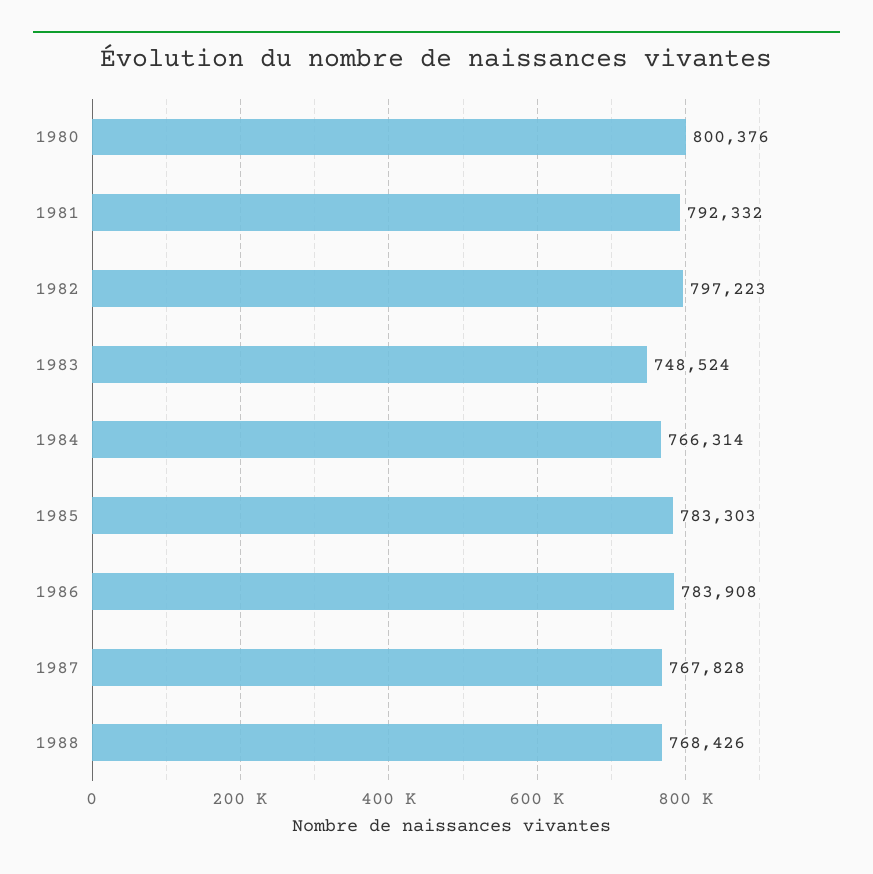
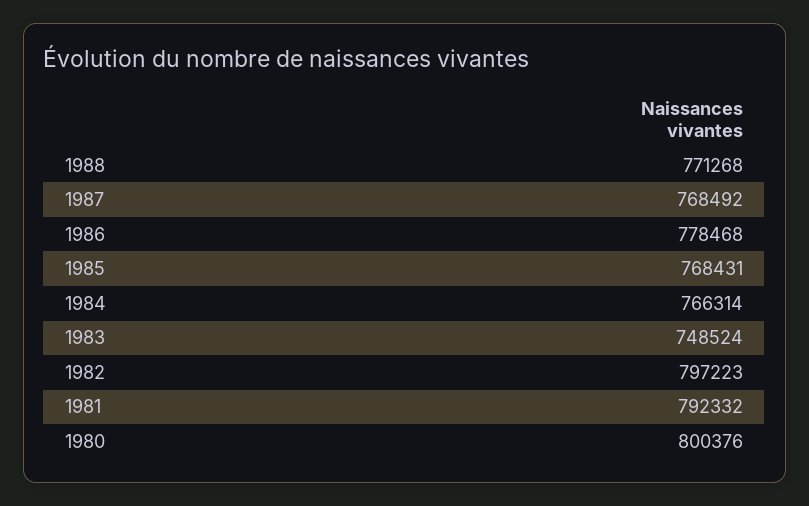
  {
    "1980": 800376,
    "1981": 792332,
    "1982": 797223,
    "1983": 748524,
    "1984": 766314,
-   "1985": 783303,
+   "1985": 768431,
-   "1986": 783908,
+   "1986": 778468,
-   "1987": 767828,
+   "1987": 768492,
-   "1988": 768426
+   "1988": 771268
  }

